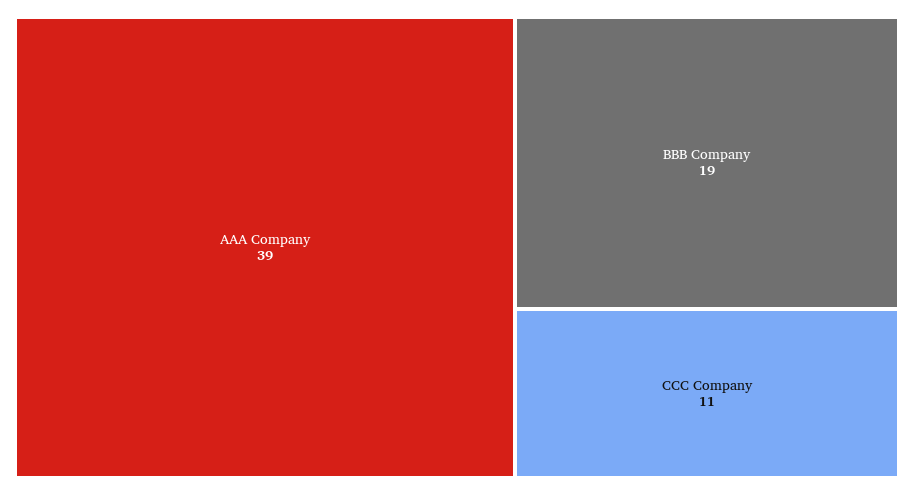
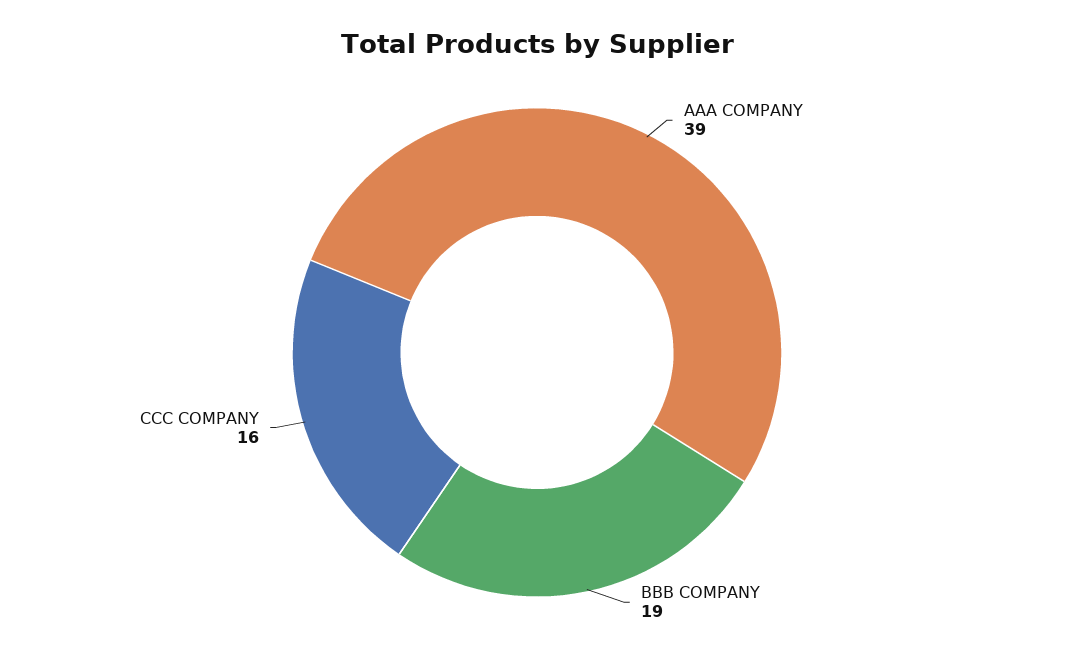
  {
    "AAA Company": 39,
    "BBB Company": 19,
-   "CCC Company": 11
+   "CCC Company": 16
  }

